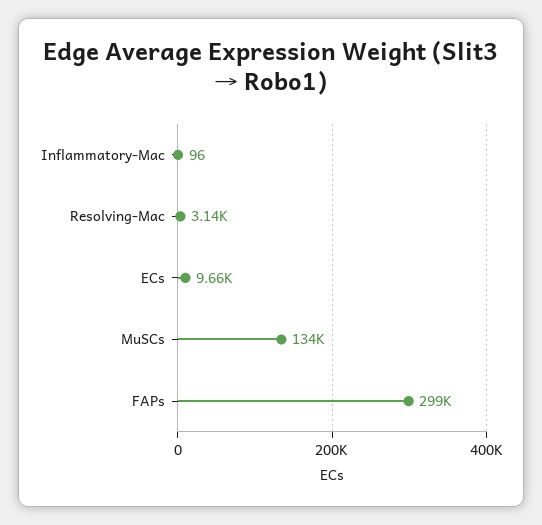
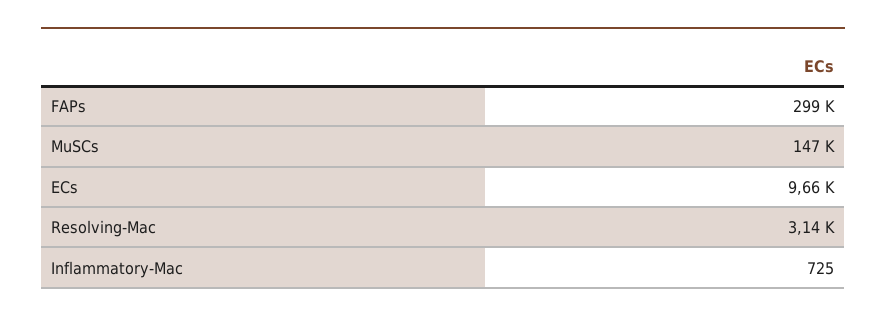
  {
-   "Inflammatory-Mac": 96,
+   "Inflammatory-Mac": 725,
    "Resolving-Mac": 3140,
    "ECs": 9660,
-   "MuSCs": 134000,
+   "MuSCs": 147000,
    "FAPs": 299000
  }

